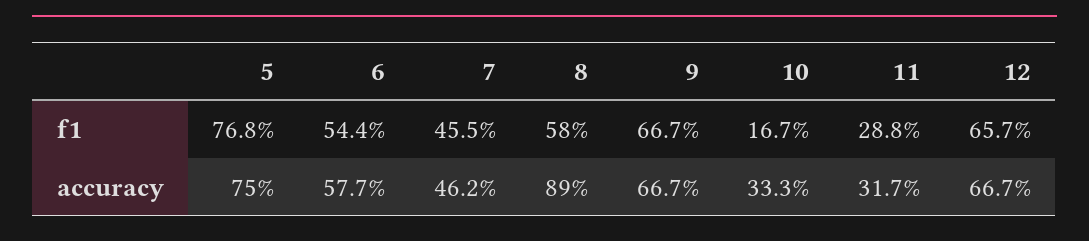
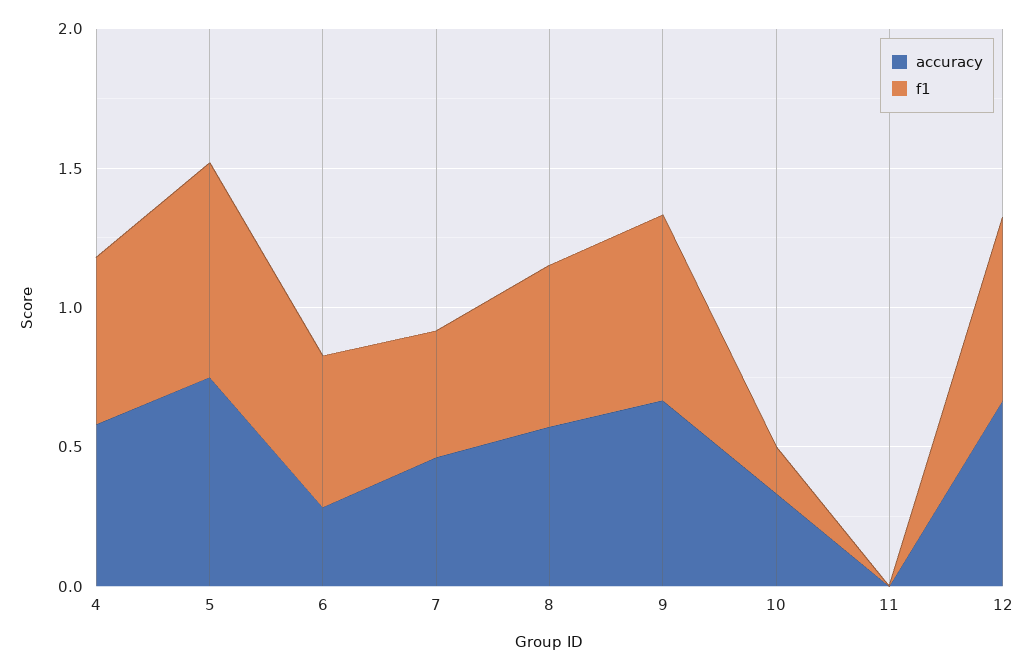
  {
    "f1": {
      "5": 0.768,
      "6": 0.544,
      "7": 0.455,
      "8": 0.58,
      "9": 0.667,
      "10": 0.167,
-     "11": 0.288,
+     "11": 0,
-     "12": 0.657
+     "12": 0.657,
+     "4": 0.6
    },
    "accuracy": {
      "5": 0.75,
-     "6": 0.577,
+     "6": 0.3,
      "7": 0.462,
-     "8": 0.89,
+     "8": 0.6,
      "9": 0.667,
      "10": 0.333,
-     "11": 0.317,
+     "11": 0,
-     "12": 0.667
+     "12": 0.667,
+     "4": 0.6
    }
  }

